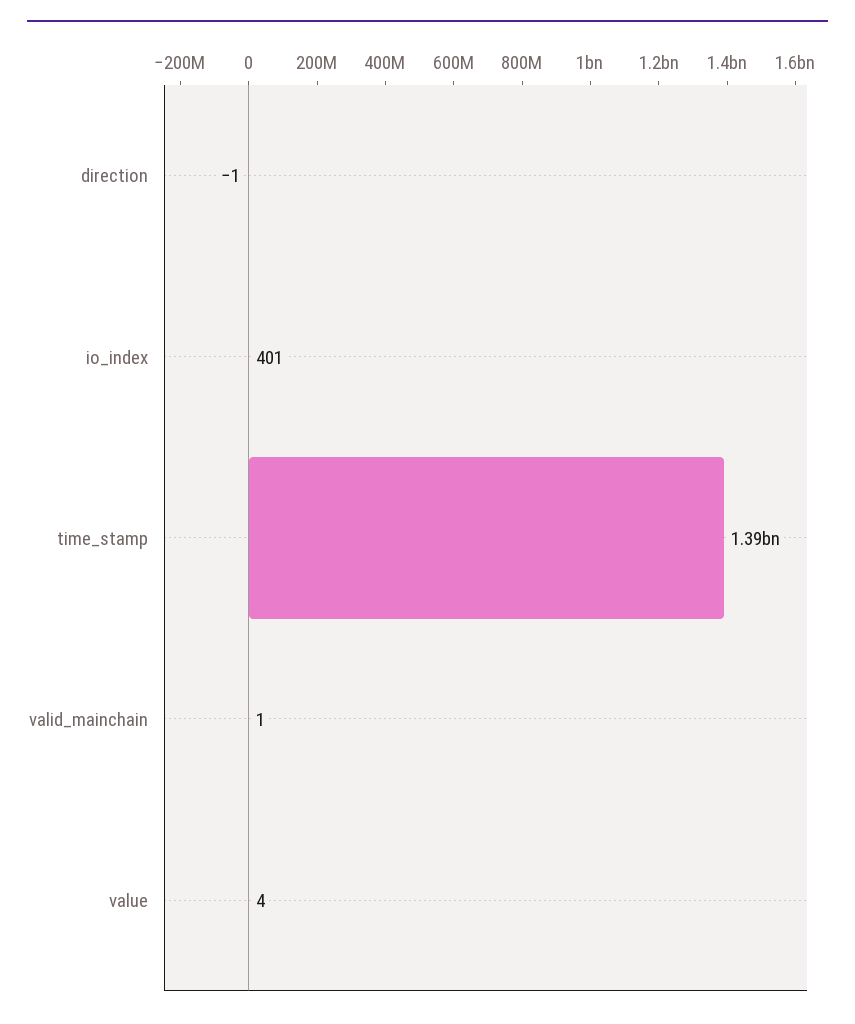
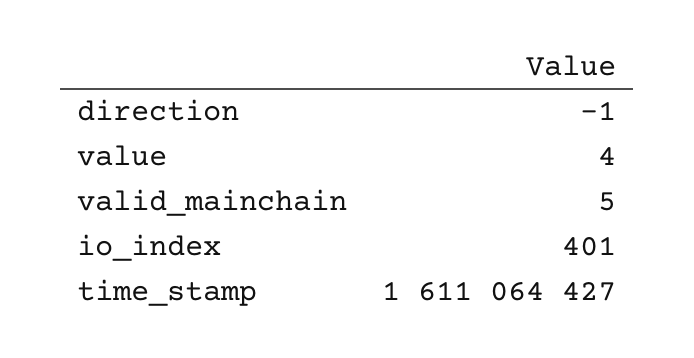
  {
    "direction": -1,
    "io_index": 401,
-   "time_stamp": 1390000000,
+   "time_stamp": 1611064427,
-   "valid_mainchain": 1,
+   "valid_mainchain": 5,
    "value": 4
  }

